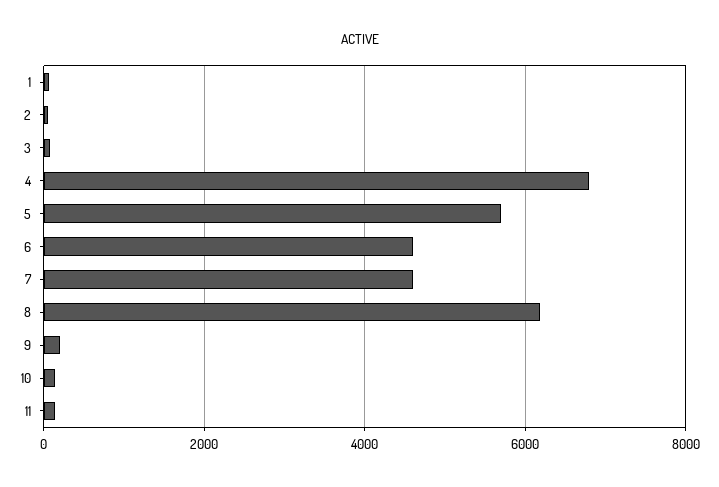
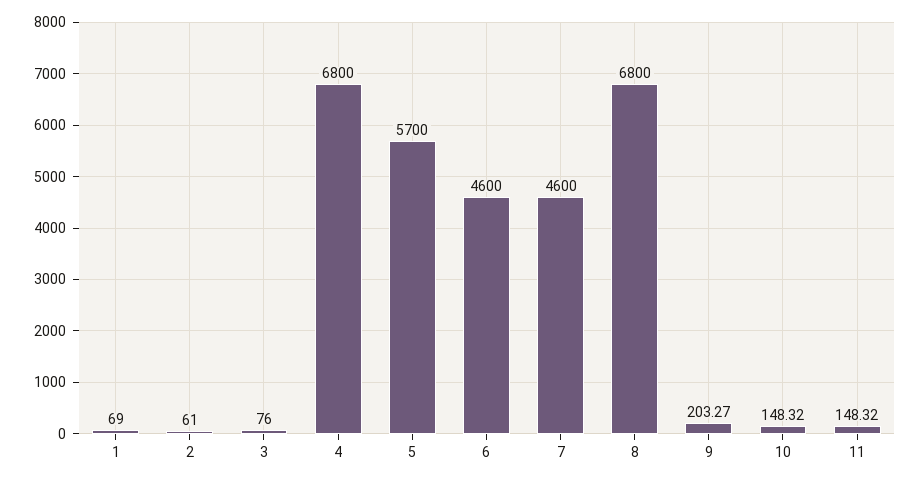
  {
    "1": 69,
    "2": 61,
    "3": 76,
    "4": 6800,
    "5": 5700,
    "6": 4600,
    "7": 4600,
-   "8": 6200,
+   "8": 6800,
    "9": 203.27,
    "10": 148.32,
    "11": 148.32
  }

